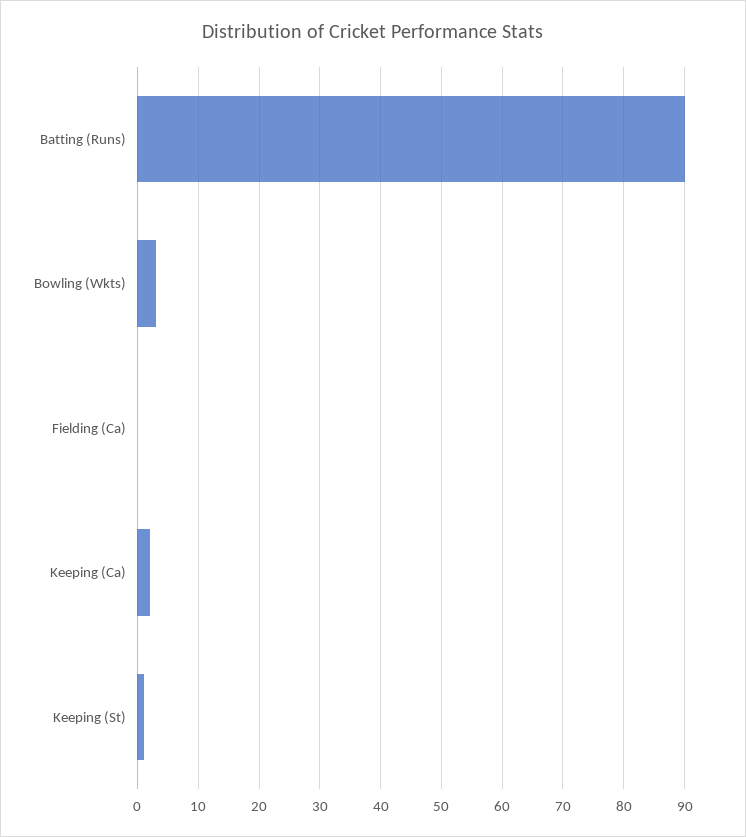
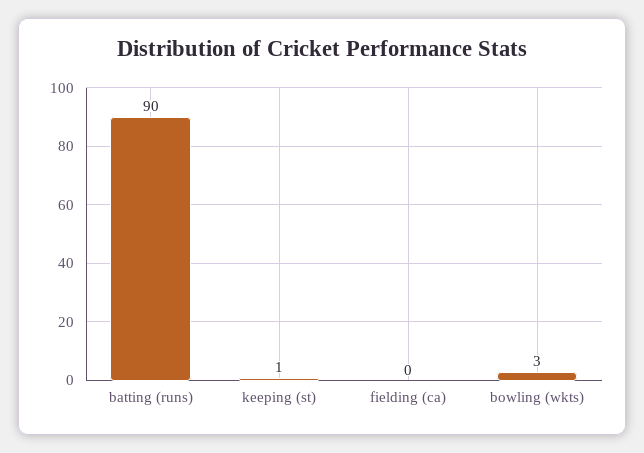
  {
    "Batting (Runs)": 90,
    "Bowling (Wkts)": 3,
    "Fielding (Ca)": 0,
-   "Keeping (Ca)": 2,
    "Keeping (St)": 1
  }

